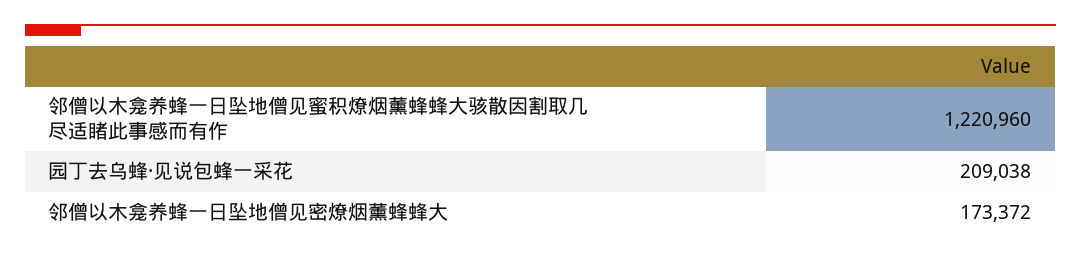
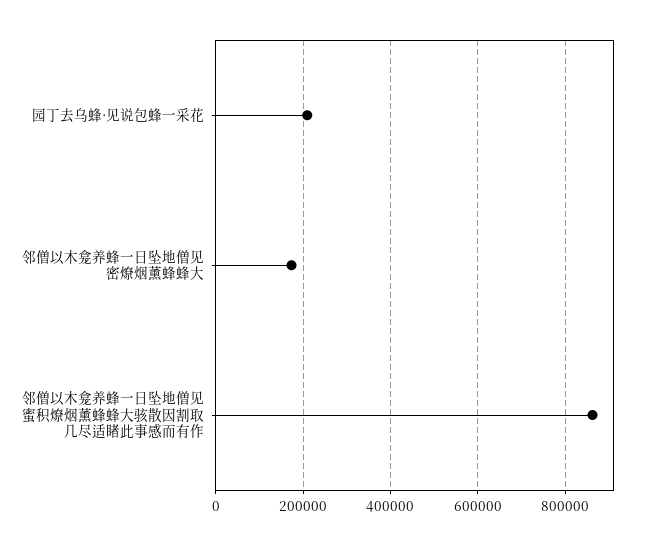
  {
-   "邻僧以木龛养蜂一日坠地僧见蜜积燎烟薰蜂蜂大骇散因割取几尽适睹此事感而有作": 1220960,
+   "邻僧以木龛养蜂一日坠地僧见蜜积燎烟薰蜂蜂大骇散因割取几尽适睹此事感而有作": 860000,
    "园丁去乌蜂·见说包蜂一采花": 209038,
    "邻僧以木龛养蜂一日坠地僧见密燎烟薰蜂蜂大": 173372
  }

